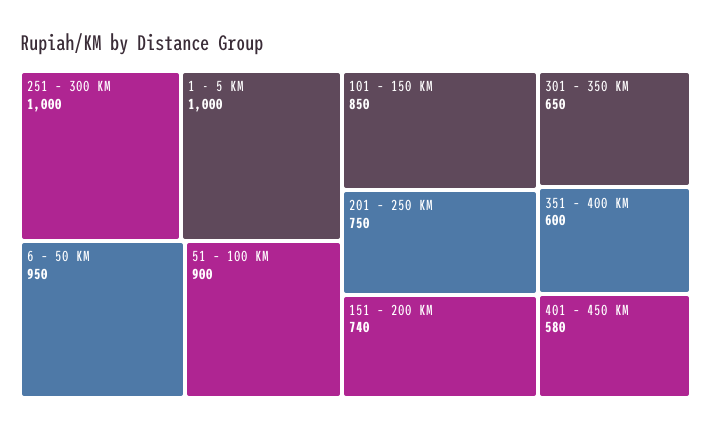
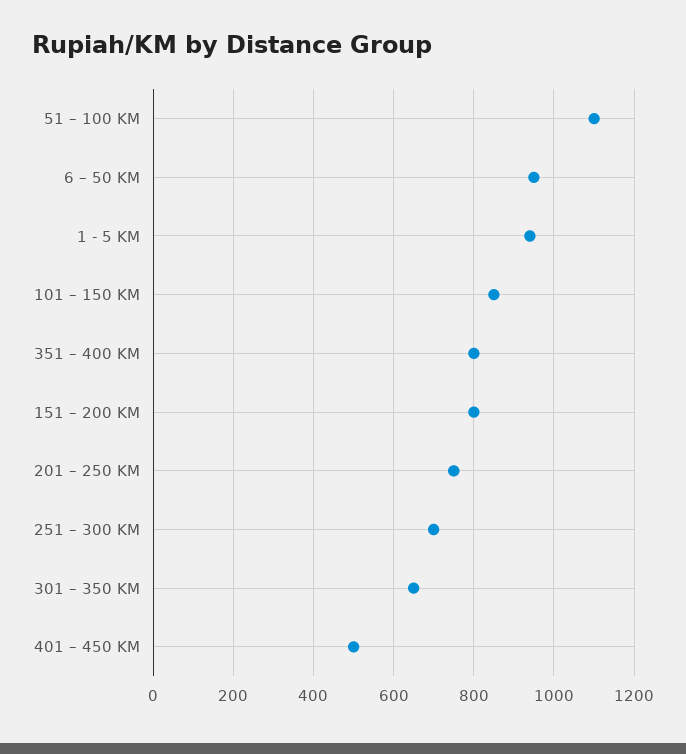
  {
-   "251 – 300 KM": 1000,
+   "251 – 300 KM": 700,
-   "1 - 5 KM": 1000,
+   "1 - 5 KM": 940,
    "6 – 50 KM": 950,
-   "51 – 100 KM": 900,
+   "51 – 100 KM": 1100,
    "101 – 150 KM": 850,
    "201 – 250 KM": 750,
-   "151 – 200 KM": 740,
+   "151 – 200 KM": 800,
    "301 – 350 KM": 650,
-   "351 – 400 KM": 600,
+   "351 – 400 KM": 800,
-   "401 – 450 KM": 580
+   "401 – 450 KM": 500
  }

